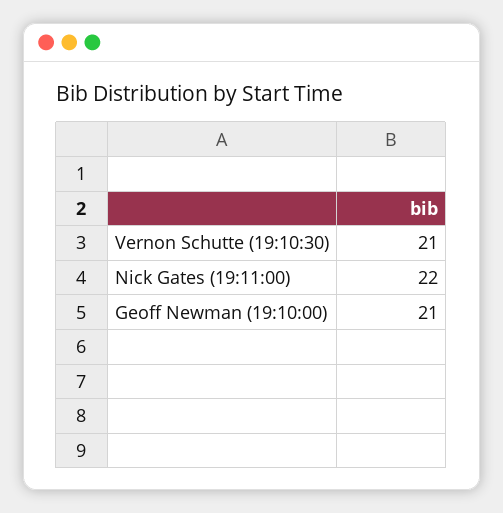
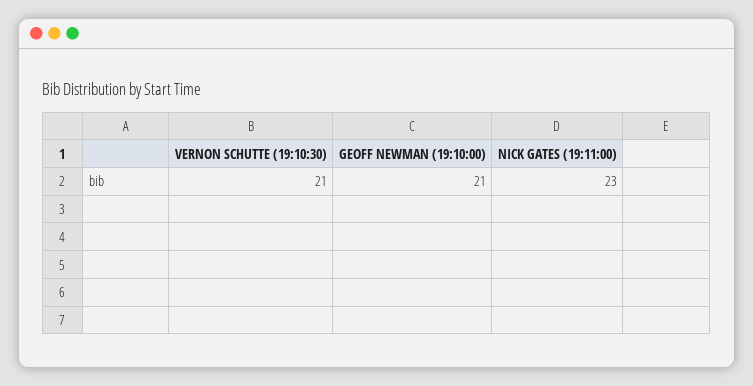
  {
    "Vernon Schutte (19:10:30)": 21,
-   "Nick Gates (19:11:00)": 22,
+   "Nick Gates (19:11:00)": 23,
    "Geoff Newman (19:10:00)": 21
  }

